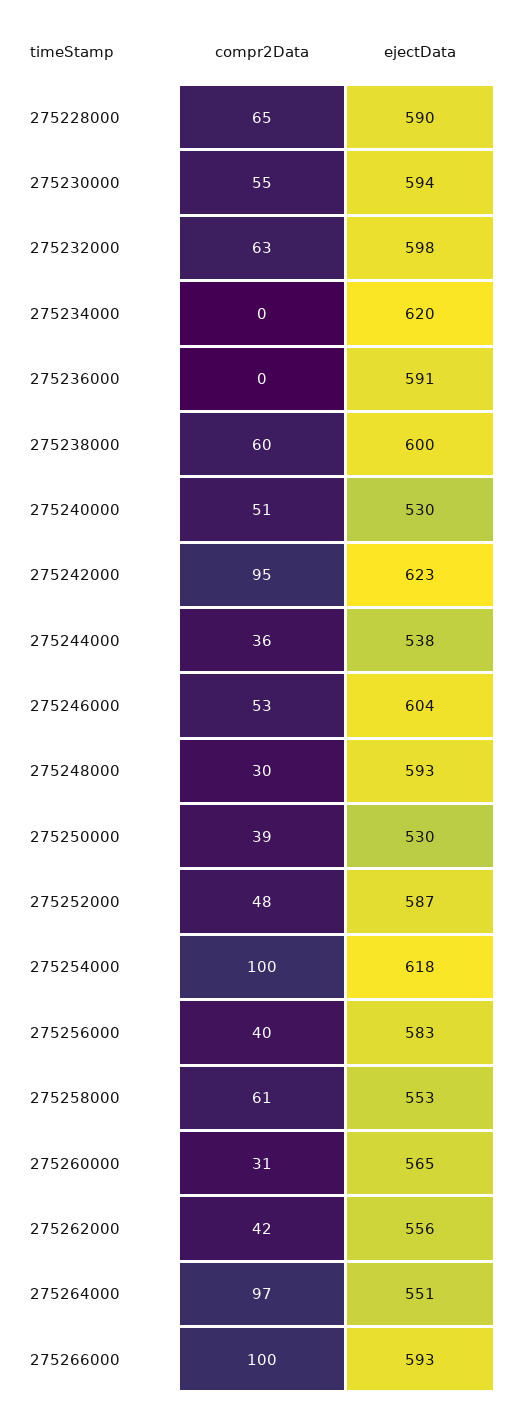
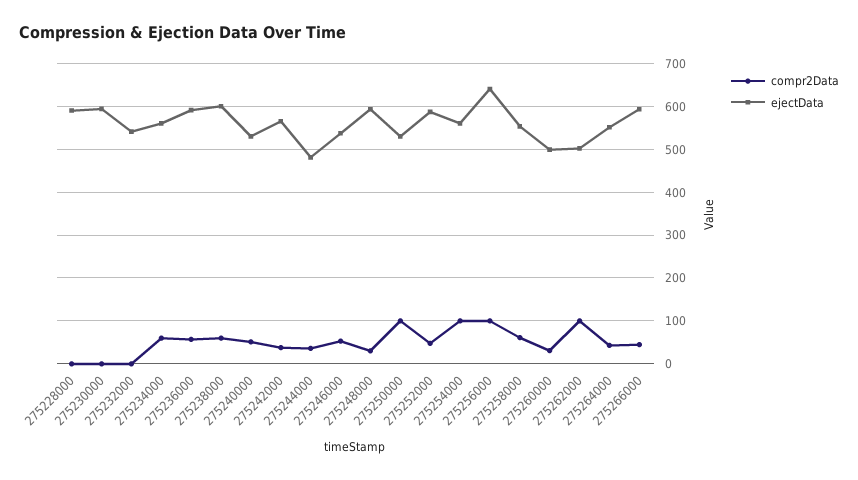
  {
    "compr2Data": {
-     "275228000": 65,
+     "275228000": 0,
-     "275230000": 55,
+     "275230000": 0,
-     "275232000": 63,
+     "275232000": 0,
-     "275234000": 0,
+     "275234000": 60,
-     "275236000": 0,
+     "275236000": 60,
      "275238000": 60,
      "275240000": 51,
-     "275242000": 95,
+     "275242000": 40,
      "275244000": 36,
      "275246000": 53,
      "275248000": 30,
-     "275250000": 39,
+     "275250000": 100,
      "275252000": 48,
      "275254000": 100,
-     "275256000": 40,
+     "275256000": 100,
      "275258000": 61,
      "275260000": 31,
-     "275262000": 42,
+     "275262000": 100,
-     "275264000": 97,
+     "275264000": 40,
-     "275266000": 100
+     "275266000": 40
    },
    "ejectData": {
      "275228000": 590,
      "275230000": 594,
-     "275232000": 598,
+     "275232000": 540,
-     "275234000": 620,
+     "275234000": 560,
      "275236000": 591,
      "275238000": 600,
      "275240000": 530,
-     "275242000": 623,
+     "275242000": 560,
-     "275244000": 538,
+     "275244000": 480,
-     "275246000": 604,
+     "275246000": 540,
      "275248000": 593,
      "275250000": 530,
      "275252000": 587,
-     "275254000": 618,
+     "275254000": 560,
-     "275256000": 583,
+     "275256000": 640,
      "275258000": 553,
-     "275260000": 565,
+     "275260000": 500,
-     "275262000": 556,
+     "275262000": 500,
      "275264000": 551,
      "275266000": 593
    }
  }

